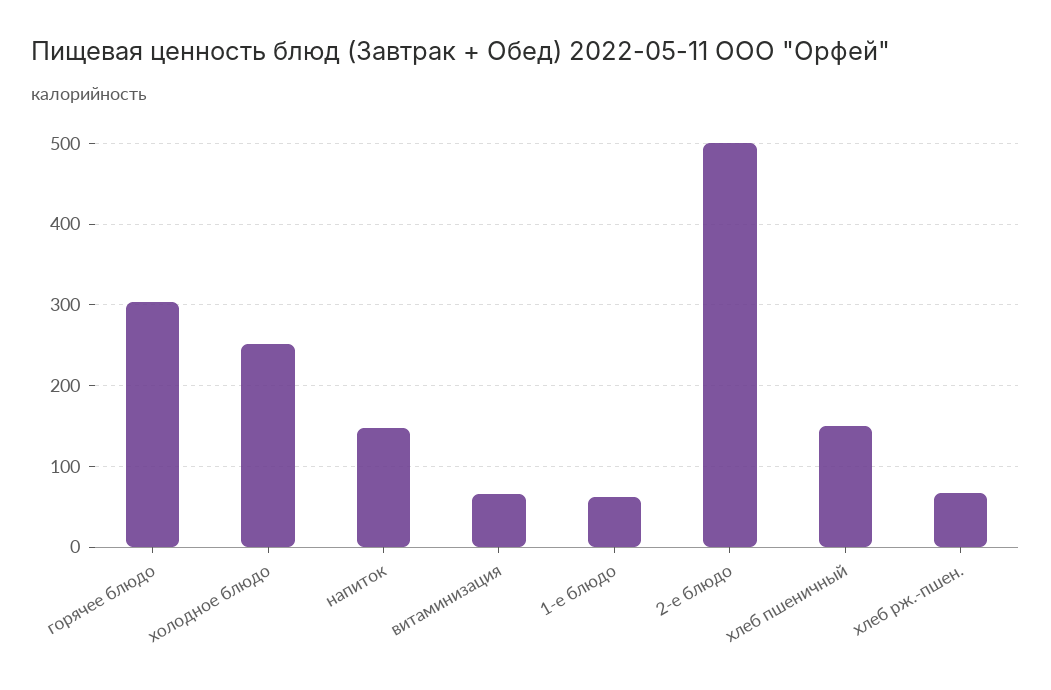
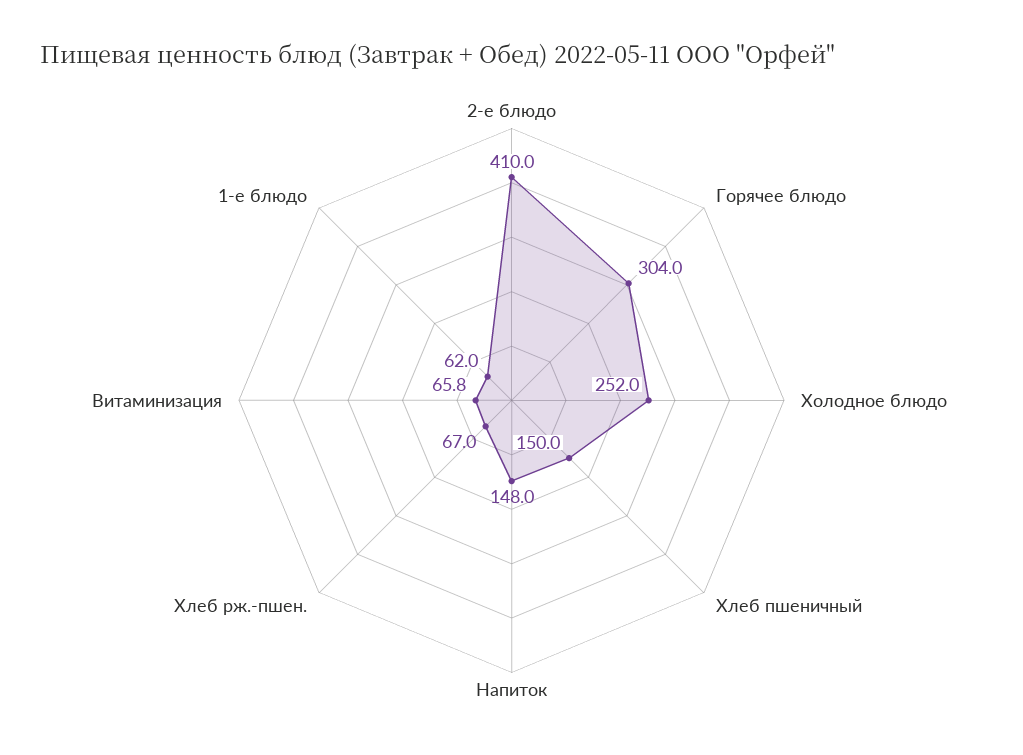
  {
    "горячее блюдо": 304,
    "холодное блюдо": 252,
    "напиток": 148,
    "витаминизация": 65.8,
    "1-е блюдо": 62,
-   "2-е блюдо": 500,
+   "2-е блюдо": 410,
    "хлеб пшеничный": 150,
    "хлеб рж.-пшен.": 67
  }

